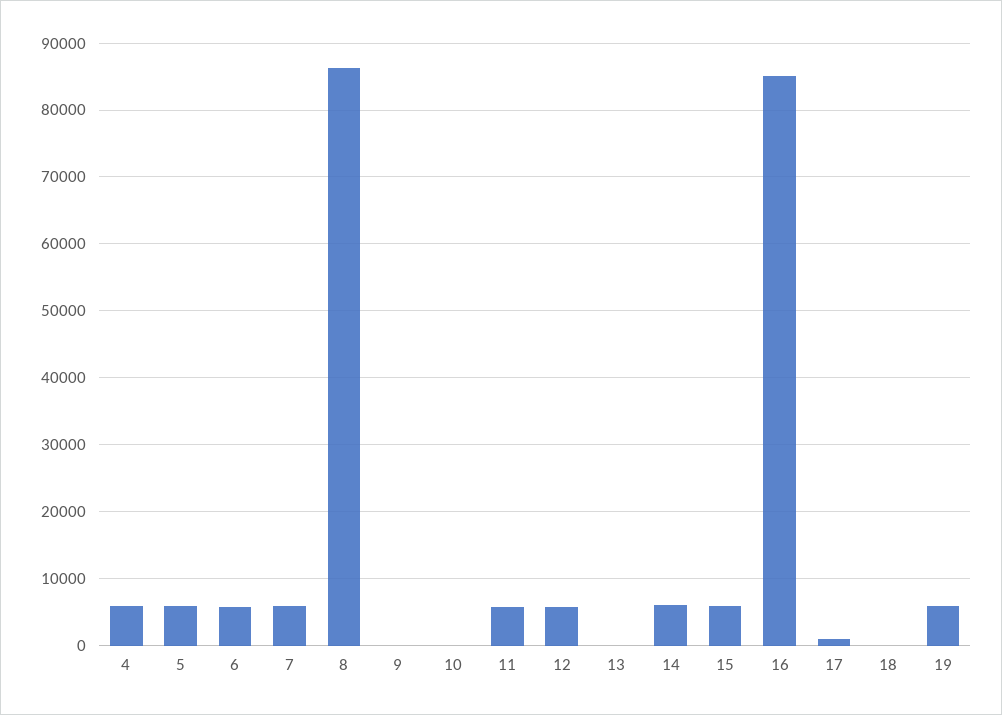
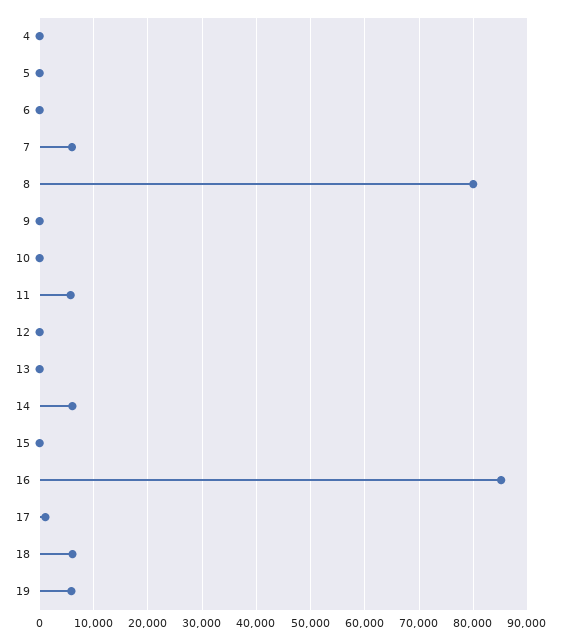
  {
-   "4": 6000,
+   "4": 0,
-   "5": 6000,
+   "5": 0,
-   "6": 6000,
+   "6": 0,
    "7": 6000,
-   "8": 86000,
+   "8": 80000,
    "9": 0,
    "10": 0,
    "11": 6000,
-   "12": 6000,
+   "12": 0,
    "13": 0,
    "14": 6000,
-   "15": 6000,
+   "15": 0,
    "16": 85000,
    "17": 1000,
-   "18": 0,
+   "18": 6000,
    "19": 6000
  }

